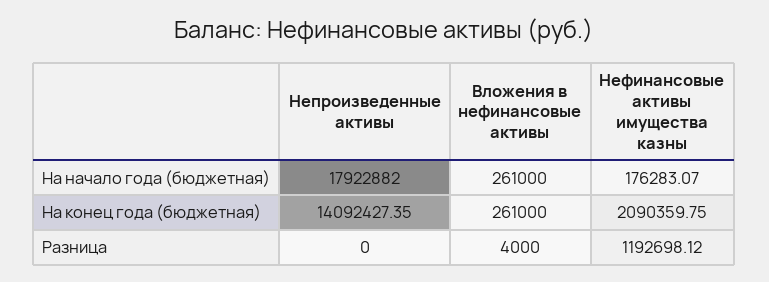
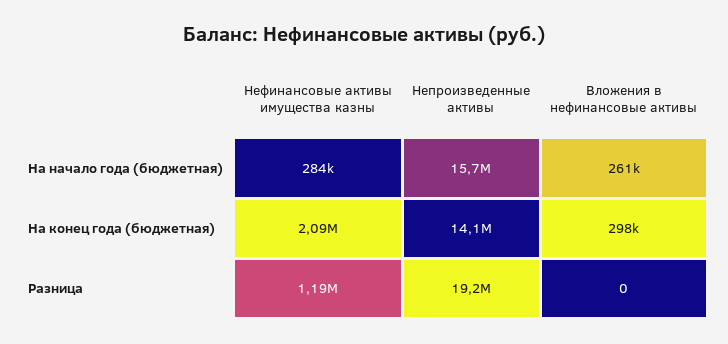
  {
    "Непроизведенные активы": {
-     "На начало года (бюджетная)": 17922882,
+     "На начало года (бюджетная)": 15700000,
      "На конец года (бюджетная)": 14092427.35,
-     "Разница": 0
+     "Разница": 19200000
    },
    "Вложения в нефинансовые активы": {
      "На начало года (бюджетная)": 261000,
-     "На конец года (бюджетная)": 261000,
+     "На конец года (бюджетная)": 298000,
-     "Разница": 4000
+     "Разница": 0
    },
    "Нефинансовые активы имущества казны": {
-     "На начало года (бюджетная)": 176283.07,
+     "На начало года (бюджетная)": 284000,
      "На конец года (бюджетная)": 2090359.75,
      "Разница": 1192698.12
    }
  }

